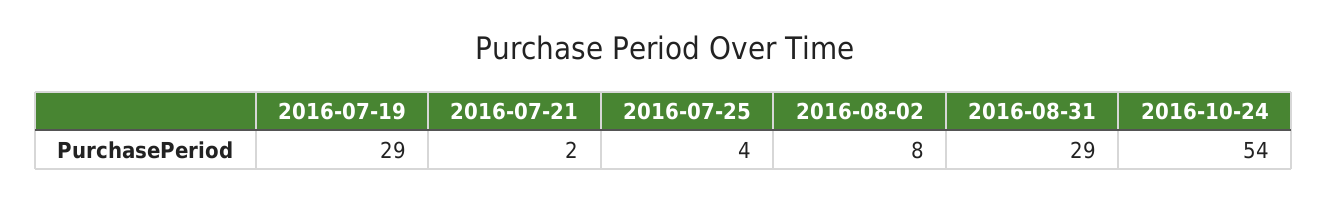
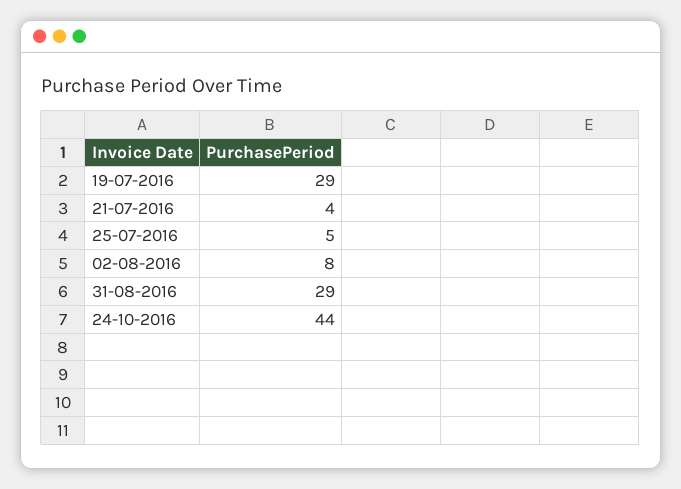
  {
    "2016-07-19": 29,
-   "2016-07-21": 2,
+   "2016-07-21": 4,
-   "2016-07-25": 4,
+   "2016-07-25": 5,
    "2016-08-02": 8,
    "2016-08-31": 29,
-   "2016-10-24": 54
+   "2016-10-24": 44
  }

